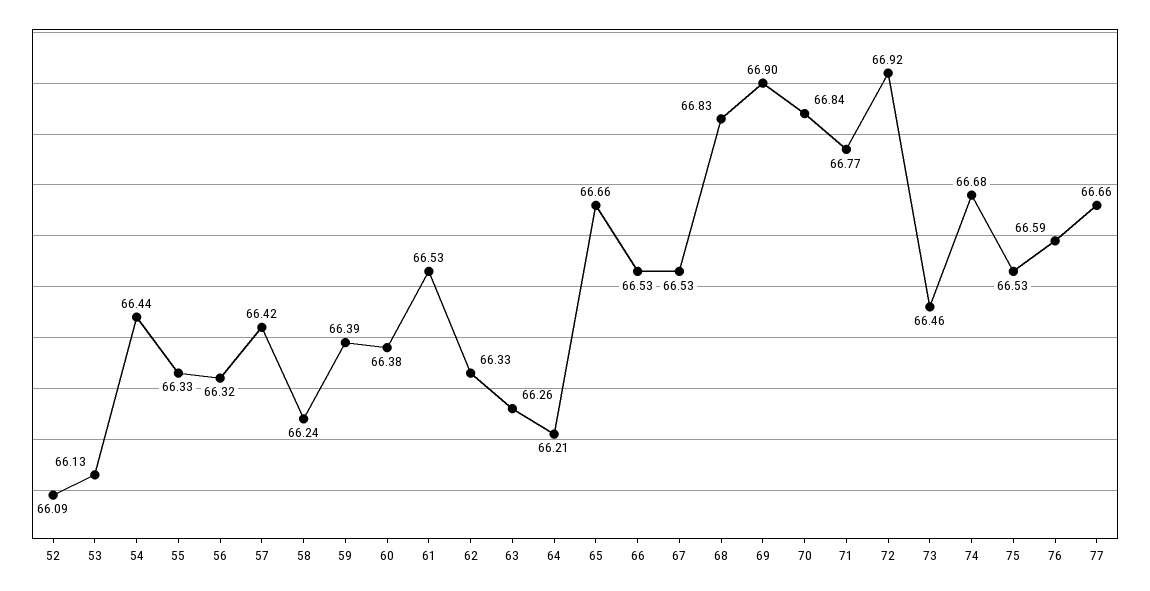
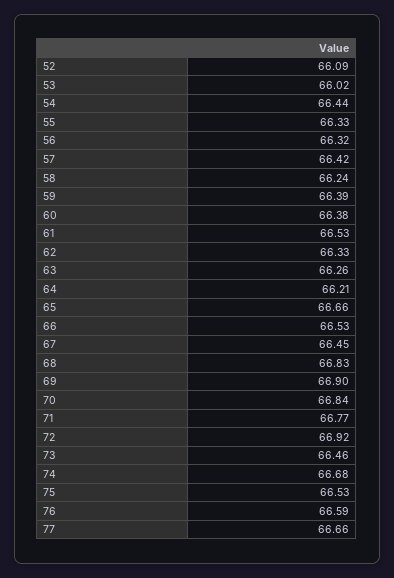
  {
    "52": 66.09,
-   "53": 66.13,
+   "53": 66.02,
    "54": 66.44,
    "55": 66.33,
    "56": 66.32,
    "57": 66.42,
    "58": 66.24,
    "59": 66.39,
    "60": 66.38,
    "61": 66.53,
    "62": 66.33,
    "63": 66.26,
    "64": 66.21,
    "65": 66.66,
    "66": 66.53,
-   "67": 66.53,
+   "67": 66.45,
    "68": 66.83,
    "69": 66.9,
    "70": 66.84,
    "71": 66.77,
    "72": 66.92,
    "73": 66.46,
    "74": 66.68,
    "75": 66.53,
    "76": 66.59,
    "77": 66.66
  }

